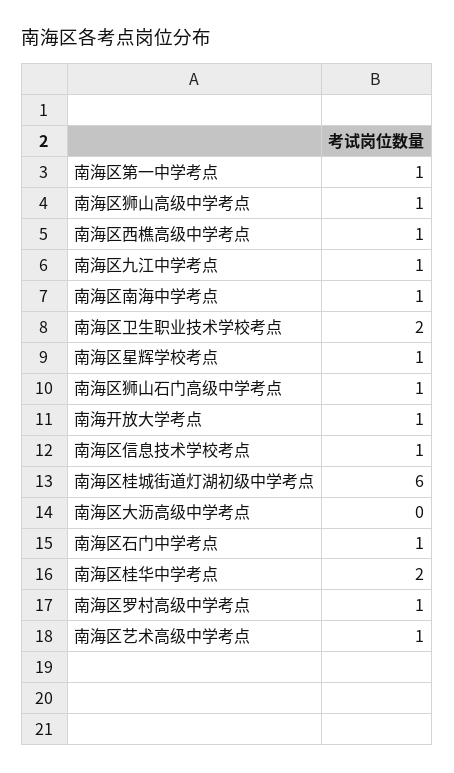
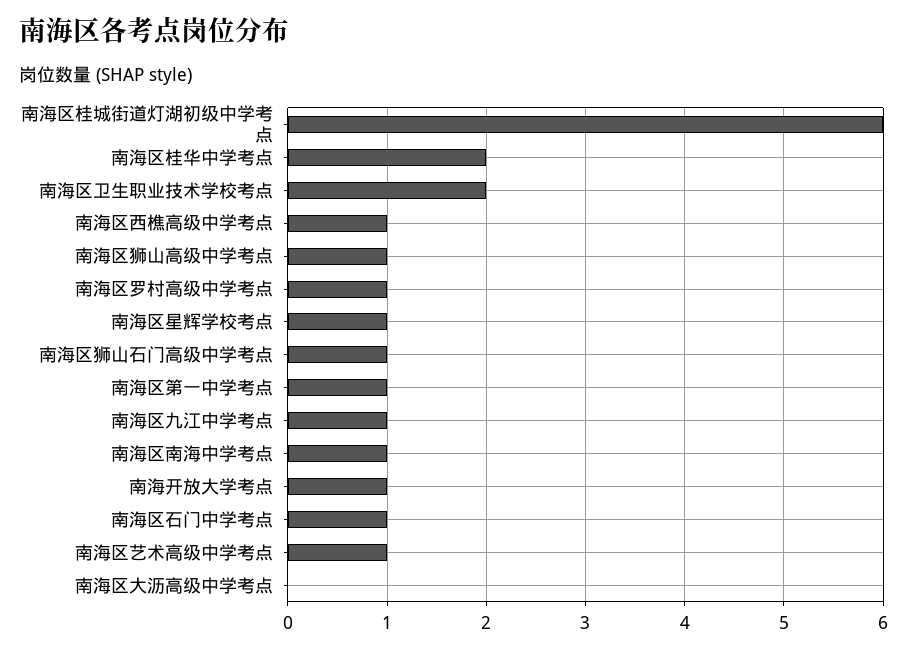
  {
    "南海区第一中学考点": 1,
    "南海区狮山高级中学考点": 1,
    "南海区西樵高级中学考点": 1,
    "南海区九江中学考点": 1,
    "南海区南海中学考点": 1,
    "南海区卫生职业技术学校考点": 2,
    "南海区星辉学校考点": 1,
    "南海区狮山石门高级中学考点": 1,
    "南海开放大学考点": 1,
-   "南海区信息技术学校考点": 1,
    "南海区桂城街道灯湖初级中学考点": 6,
    "南海区大沥高级中学考点": 0,
    "南海区石门中学考点": 1,
    "南海区桂华中学考点": 2,
    "南海区罗村高级中学考点": 1,
    "南海区艺术高级中学考点": 1
  }

